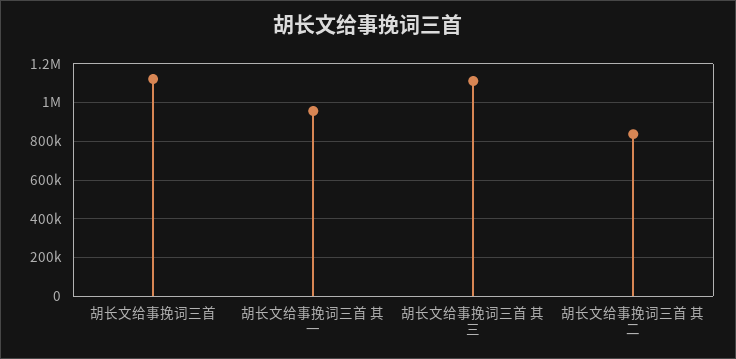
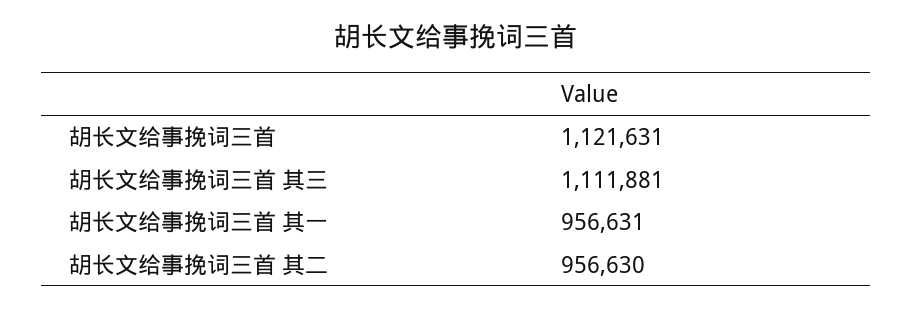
  {
    "胡长文给事挽词三首": 1121631,
    "胡长文给事挽词三首 其一": 956631,
    "胡长文给事挽词三首 其三": 1111881,
-   "胡长文给事挽词三首 其二": 850000
+   "胡长文给事挽词三首 其二": 956630
  }

